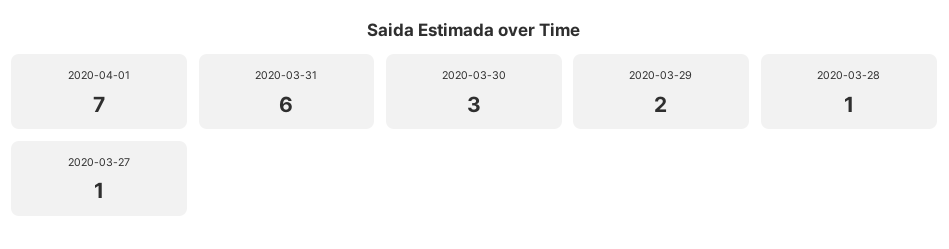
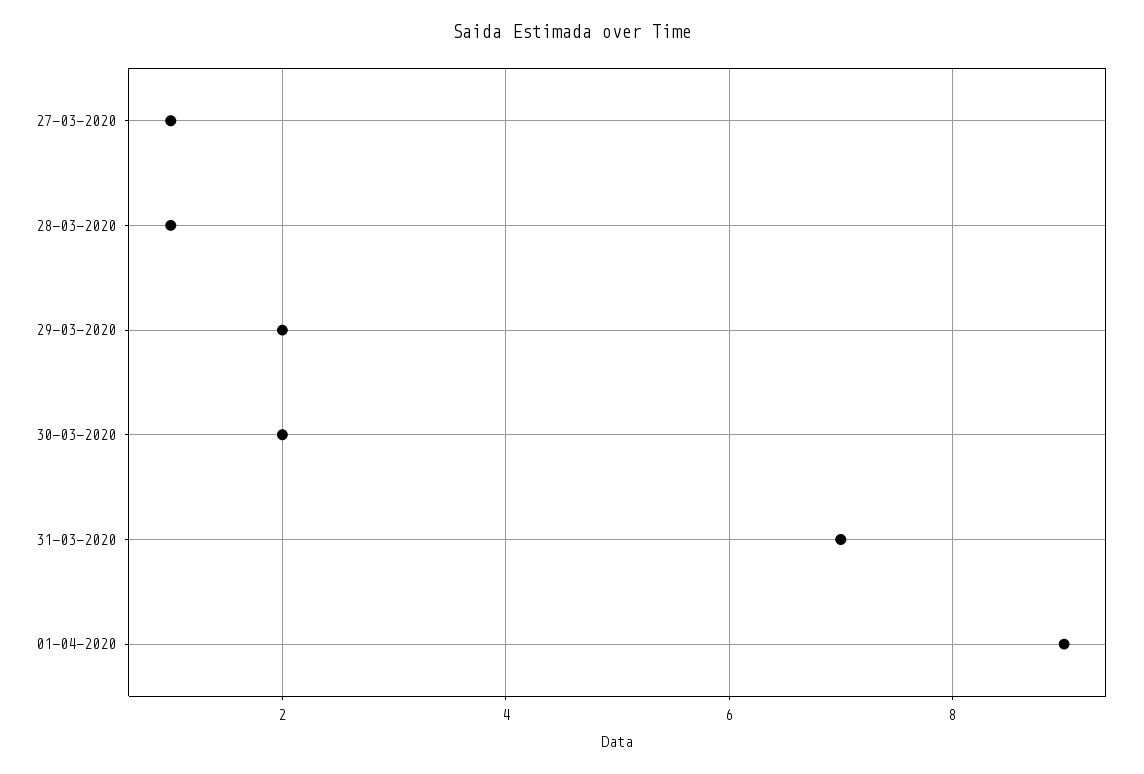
  {
-   "2020-04-01": 7,
+   "2020-04-01": 9,
-   "2020-03-31": 6,
+   "2020-03-31": 7,
-   "2020-03-30": 3,
+   "2020-03-30": 2,
    "2020-03-29": 2,
    "2020-03-28": 1,
    "2020-03-27": 1
  }

